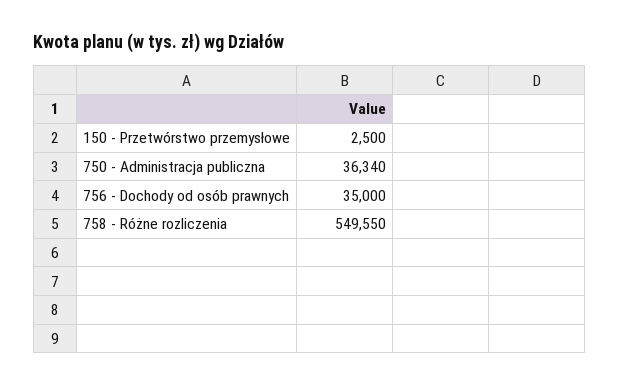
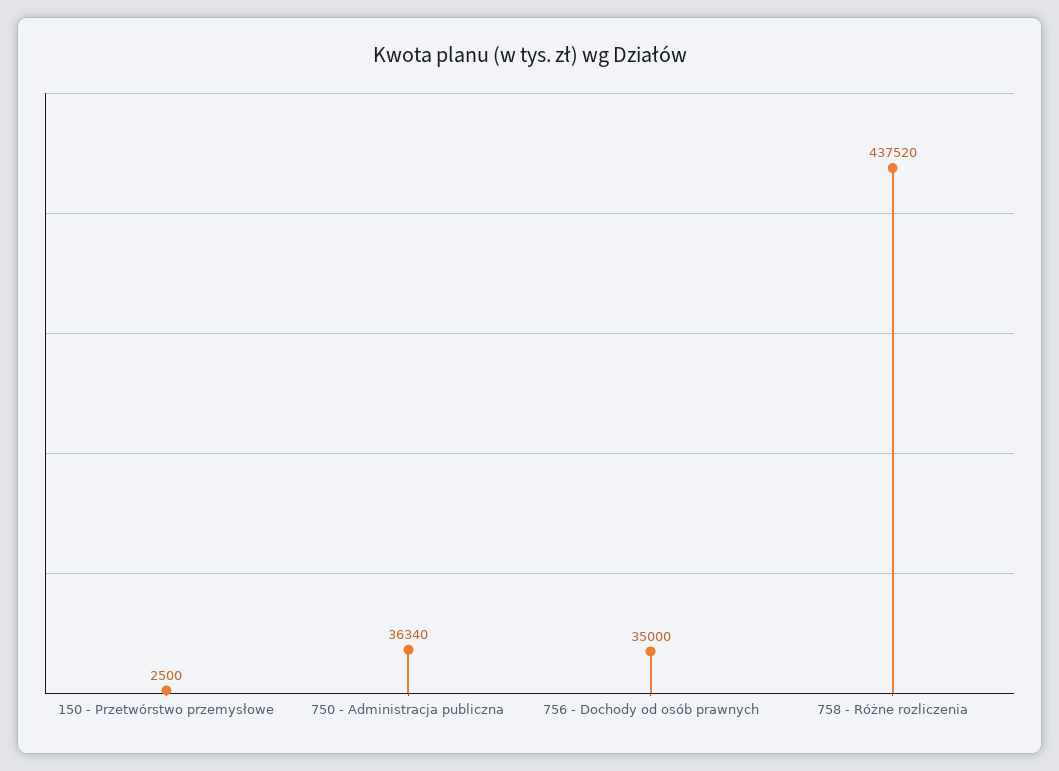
  {
    "150 - Przetwórstwo przemysłowe": 2500,
    "750 - Administracja publiczna": 36340,
    "756 - Dochody od osób prawnych": 35000,
-   "758 - Różne rozliczenia": 549550
+   "758 - Różne rozliczenia": 437520
  }

